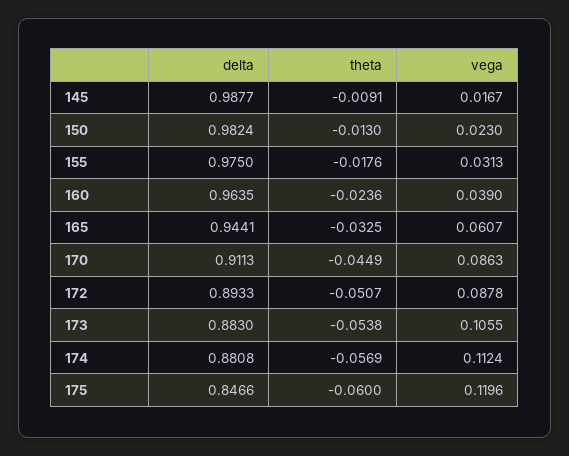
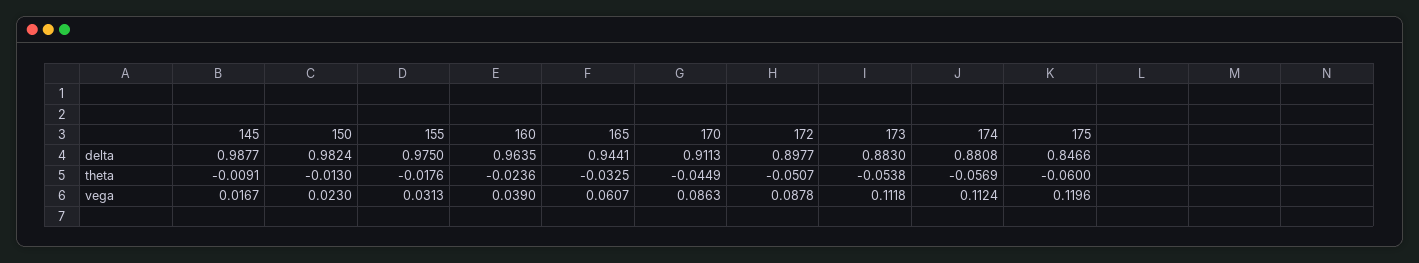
  {
    "delta": {
      "145": 0.9877,
      "150": 0.9824,
      "155": 0.975,
      "160": 0.9635,
      "165": 0.9441,
      "170": 0.9113,
-     "172": 0.8933,
+     "172": 0.8977,
      "173": 0.883,
      "174": 0.8808,
      "175": 0.8466
    },
    "theta": {
      "145": -0.0091,
      "150": -0.013,
      "155": -0.0176,
      "160": -0.0236,
      "165": -0.0325,
      "170": -0.0449,
      "172": -0.0507,
      "173": -0.0538,
      "174": -0.0569,
      "175": -0.06
    },
    "vega": {
      "145": 0.0167,
      "150": 0.023,
      "155": 0.0313,
      "160": 0.039,
      "165": 0.0607,
      "170": 0.0863,
      "172": 0.0878,
-     "173": 0.1055,
+     "173": 0.1118,
      "174": 0.1124,
      "175": 0.1196
    }
  }

